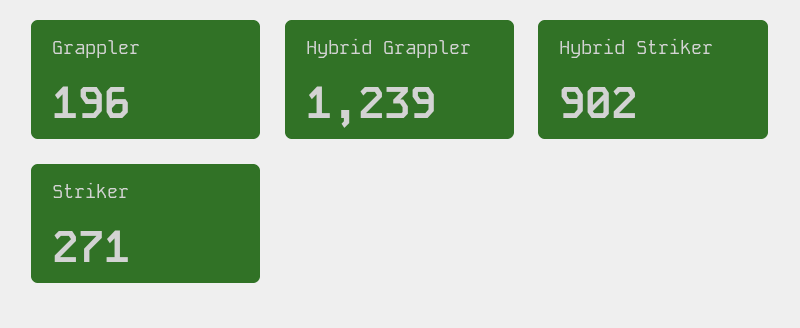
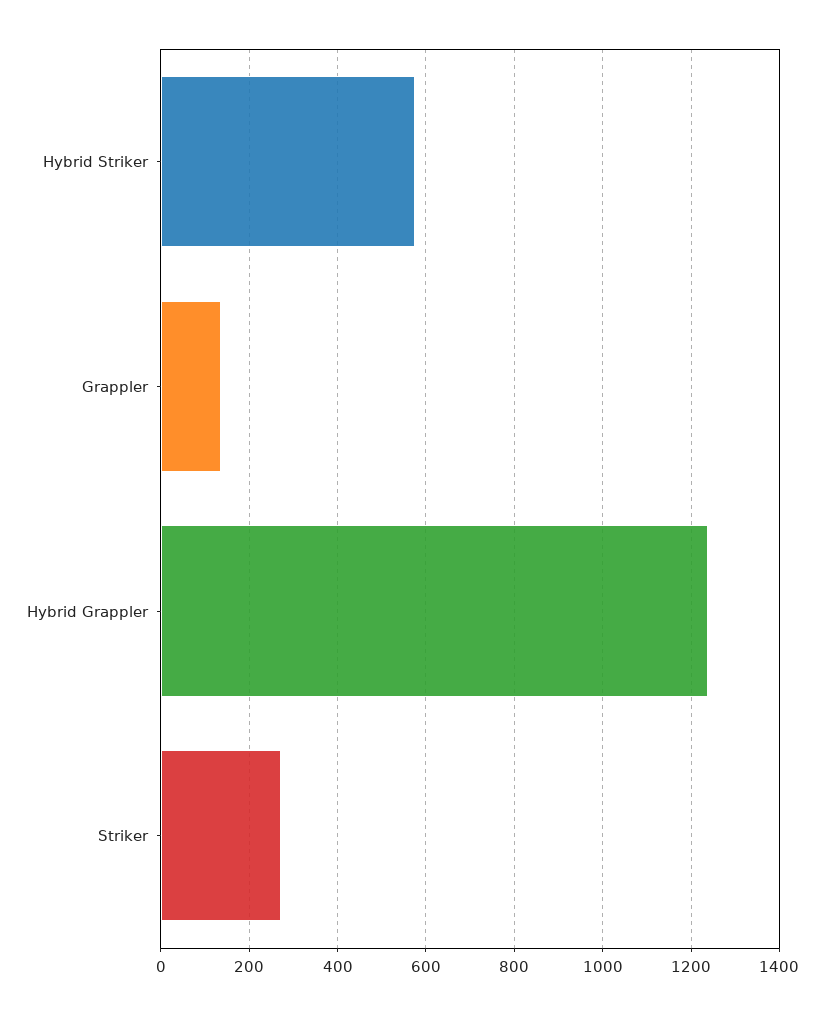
  {
-   "Grappler": 196,
+   "Grappler": 140,
    "Hybrid Grappler": 1239,
-   "Hybrid Striker": 902,
+   "Hybrid Striker": 580,
    "Striker": 271
  }

